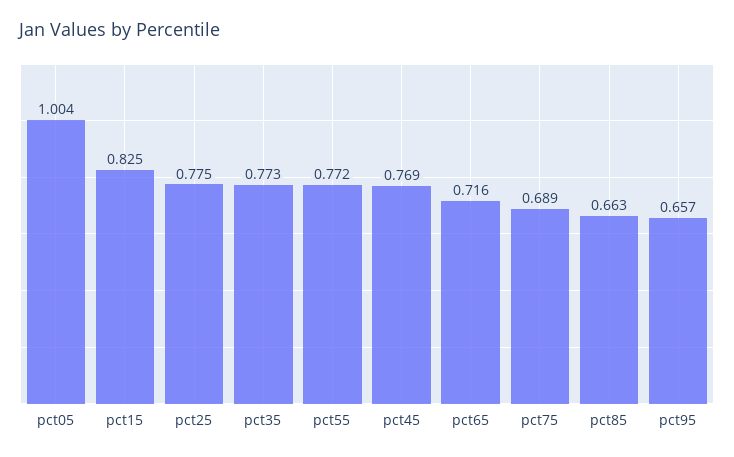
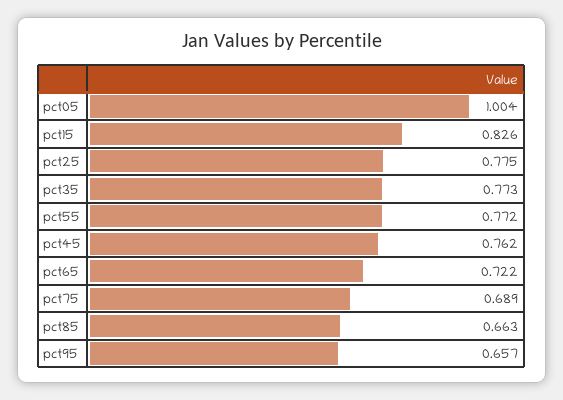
  {
    "pct05": 1.004,
-   "pct15": 0.825,
+   "pct15": 0.826,
    "pct25": 0.775,
    "pct35": 0.773,
    "pct55": 0.772,
-   "pct45": 0.769,
+   "pct45": 0.762,
-   "pct65": 0.716,
+   "pct65": 0.722,
    "pct75": 0.689,
    "pct85": 0.663,
    "pct95": 0.657
  }

